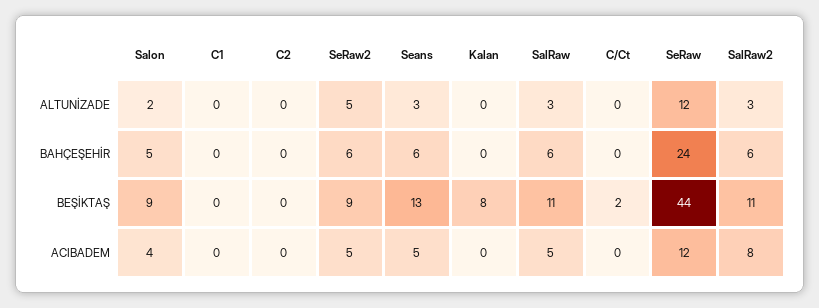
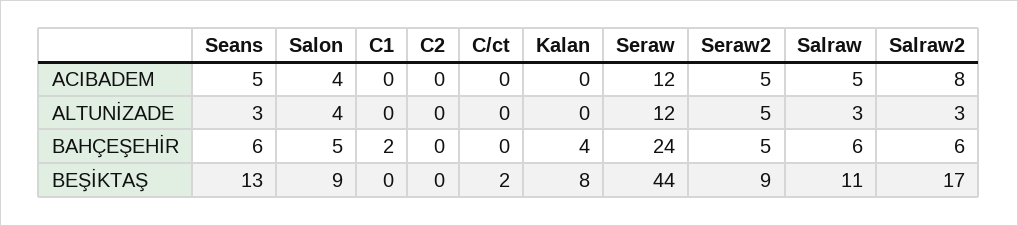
  {
    "Salon": {
-     "ALTUNİZADE": 2,
+     "ALTUNİZADE": 4,
      "BAHÇEŞEHİR": 5,
      "BEŞİKTAŞ": 9,
      "ACIBADEM": 4
    },
    "C1": {
      "ALTUNİZADE": 0,
-     "BAHÇEŞEHİR": 0,
+     "BAHÇEŞEHİR": 2,
      "BEŞİKTAŞ": 0,
      "ACIBADEM": 0
    },
    "C2": {
      "ALTUNİZADE": 0,
      "BAHÇEŞEHİR": 0,
      "BEŞİKTAŞ": 0,
      "ACIBADEM": 0
    },
    "SeRaw2": {
      "ALTUNİZADE": 5,
-     "BAHÇEŞEHİR": 6,
+     "BAHÇEŞEHİR": 5,
      "BEŞİKTAŞ": 9,
      "ACIBADEM": 5
    },
    "Seans": {
      "ALTUNİZADE": 3,
      "BAHÇEŞEHİR": 6,
      "BEŞİKTAŞ": 13,
      "ACIBADEM": 5
    },
    "Kalan": {
      "ALTUNİZADE": 0,
-     "BAHÇEŞEHİR": 0,
+     "BAHÇEŞEHİR": 4,
      "BEŞİKTAŞ": 8,
      "ACIBADEM": 0
    },
    "SalRaw": {
      "ALTUNİZADE": 3,
      "BAHÇEŞEHİR": 6,
      "BEŞİKTAŞ": 11,
      "ACIBADEM": 5
    },
    "C/Ct": {
      "ALTUNİZADE": 0,
      "BAHÇEŞEHİR": 0,
      "BEŞİKTAŞ": 2,
      "ACIBADEM": 0
    },
    "SeRaw": {
      "ALTUNİZADE": 12,
      "BAHÇEŞEHİR": 24,
      "BEŞİKTAŞ": 44,
      "ACIBADEM": 12
    },
    "SalRaw2": {
      "ALTUNİZADE": 3,
      "BAHÇEŞEHİR": 6,
-     "BEŞİKTAŞ": 11,
+     "BEŞİKTAŞ": 17,
      "ACIBADEM": 8
    }
  }

